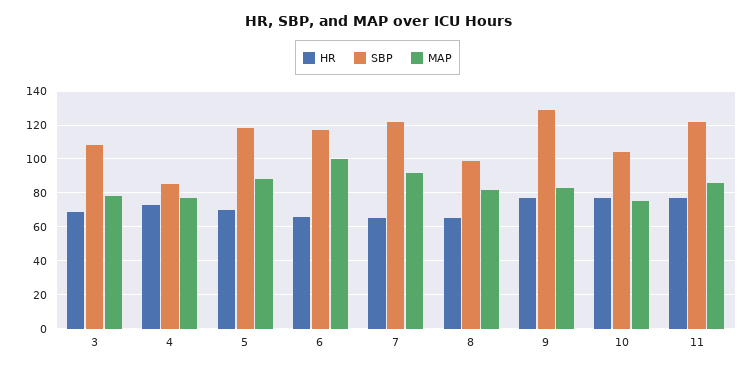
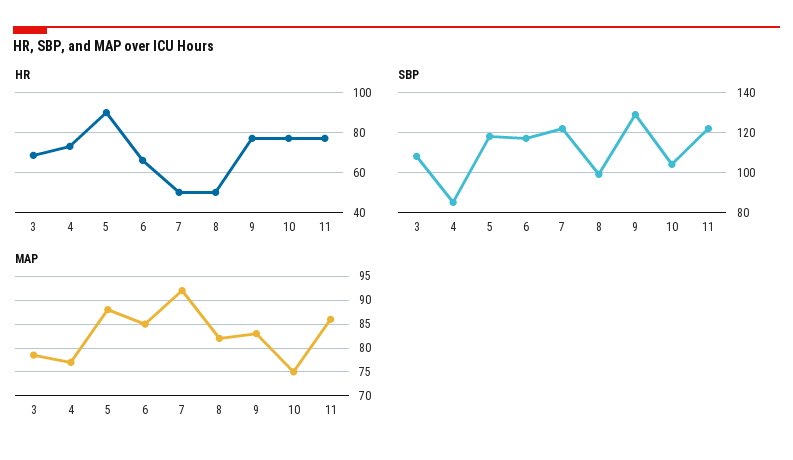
  {
    "HR": {
      "3": 70,
      "4": 75,
-     "5": 70,
+     "5": 90,
      "6": 65,
-     "7": 65,
+     "7": 50,
-     "8": 65,
+     "8": 50,
      "9": 75,
      "10": 75,
      "11": 75
    },
    "SBP": {
      "3": 110,
      "4": 85,
      "5": 120,
      "6": 115,
      "7": 120,
      "8": 100,
      "9": 130,
      "10": 105,
      "11": 120
    },
    "MAP": {
      "3": 77.5,
      "4": 77.5,
      "5": 87.5,
-     "6": 100,
+     "6": 85,
      "7": 92.5,
      "8": 82.5,
      "9": 82.5,
      "10": 75,
      "11": 85
    }
  }

